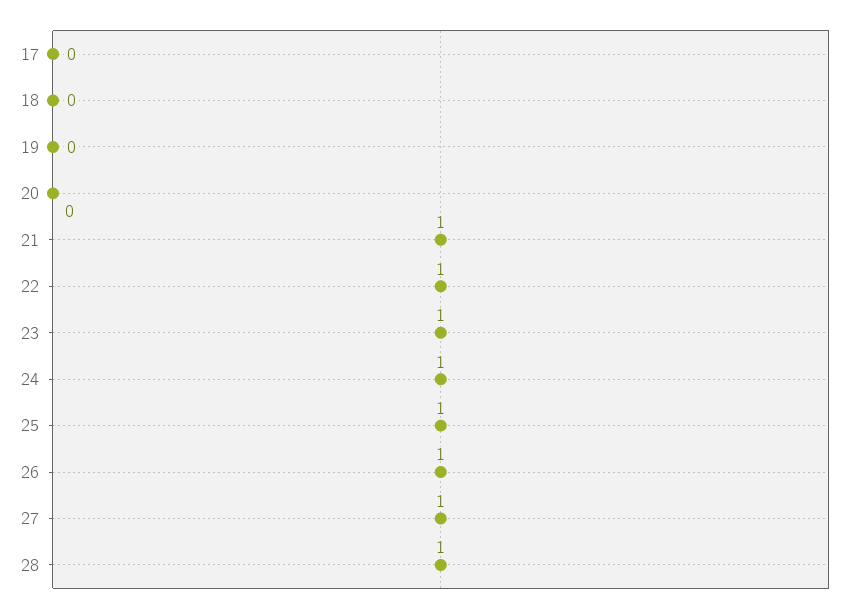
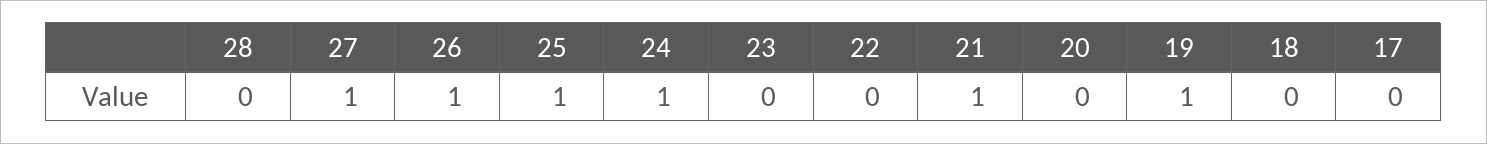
  {
    "17": 0,
    "18": 0,
-   "19": 0,
+   "19": 1,
    "20": 0,
    "21": 1,
-   "22": 1,
+   "22": 0,
-   "23": 1,
+   "23": 0,
    "24": 1,
    "25": 1,
    "26": 1,
    "27": 1,
-   "28": 1
+   "28": 0
  }

